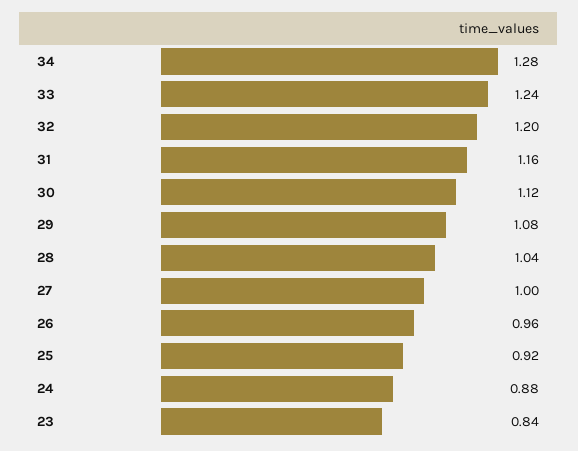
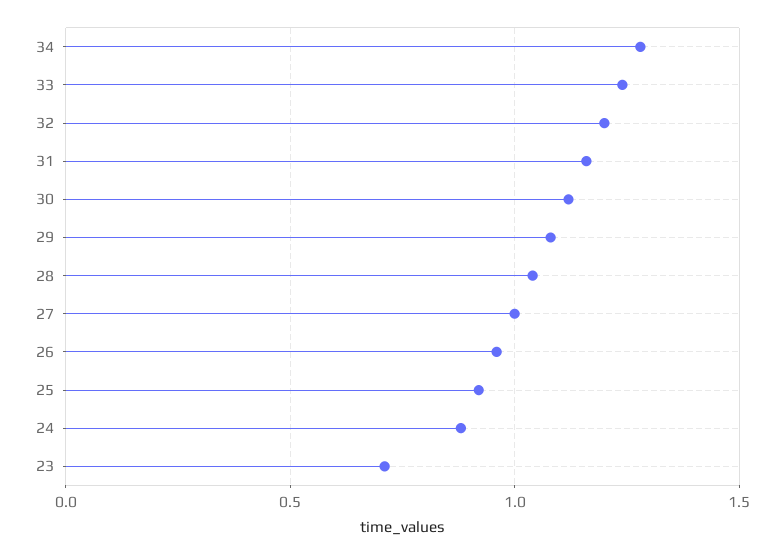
  {
    "34": 1.28,
    "33": 1.24,
    "32": 1.2,
    "31": 1.16,
    "30": 1.12,
    "29": 1.08,
    "28": 1.04,
    "27": 1,
    "26": 0.96,
    "25": 0.92,
    "24": 0.88,
-   "23": 0.84
+   "23": 0.7
  }

